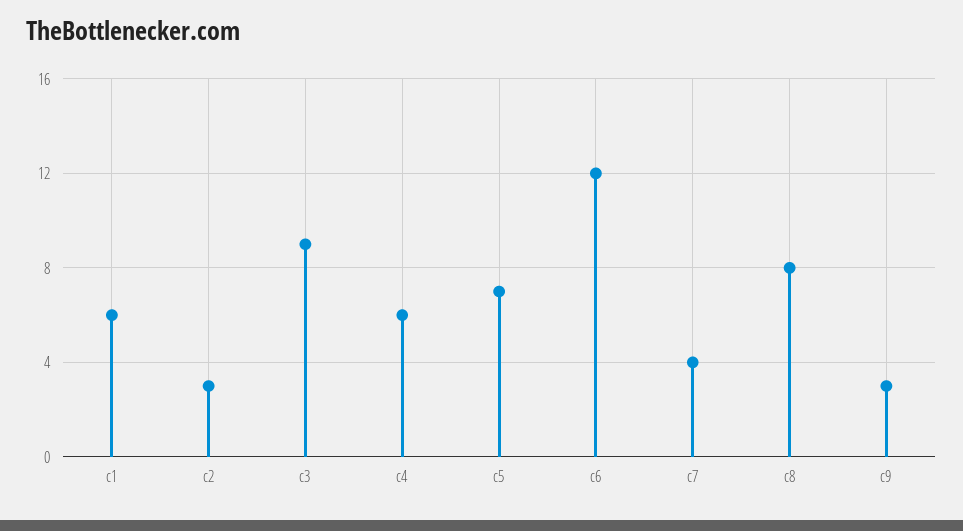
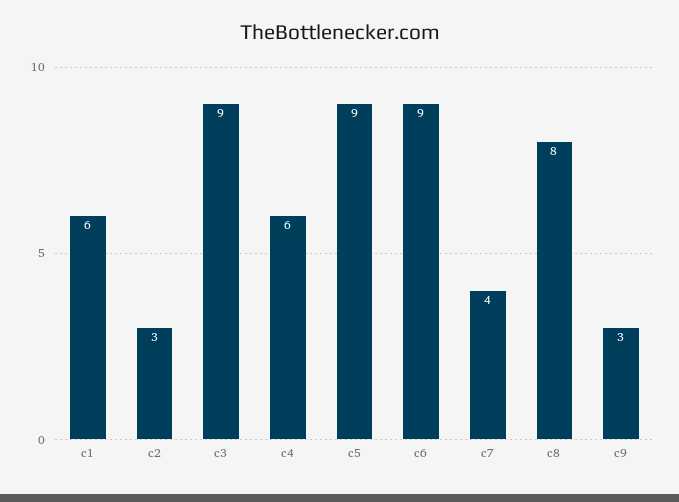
  {
    "c1": 6,
    "c2": 3,
    "c3": 9,
    "c4": 6,
-   "c5": 7,
+   "c5": 9,
-   "c6": 12,
+   "c6": 9,
    "c7": 4,
    "c8": 8,
    "c9": 3
  }

